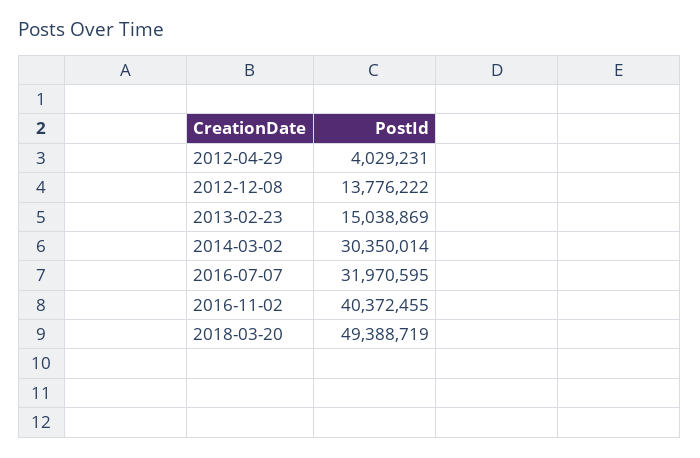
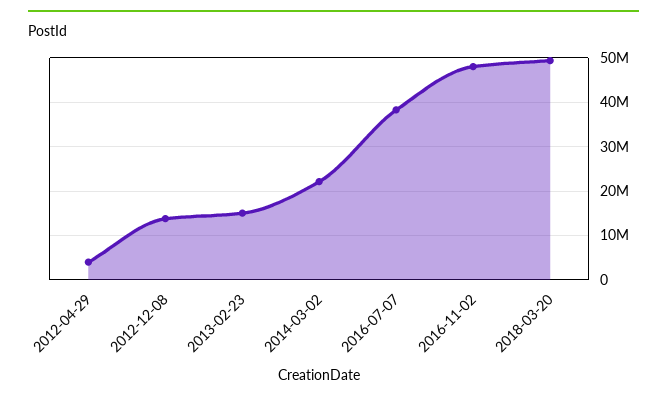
  {
    "2012-04-29": 4029231,
    "2012-12-08": 13776222,
    "2013-02-23": 15038869,
-   "2014-03-02": 30350014,
+   "2014-03-02": 22000000,
-   "2016-07-07": 31970595,
+   "2016-07-07": 38000000,
-   "2016-11-02": 40372455,
+   "2016-11-02": 48000000,
    "2018-03-20": 49388719
  }

